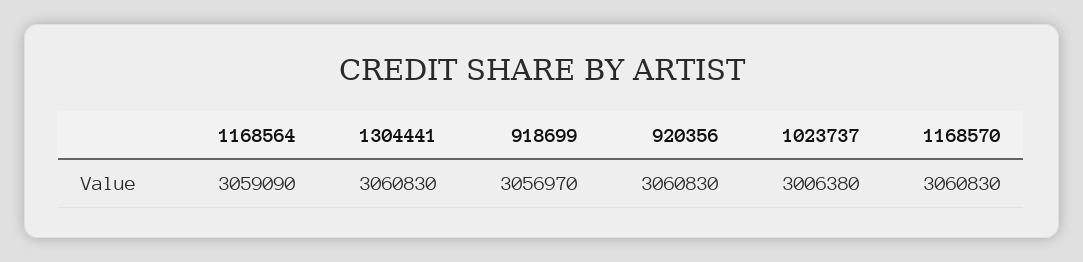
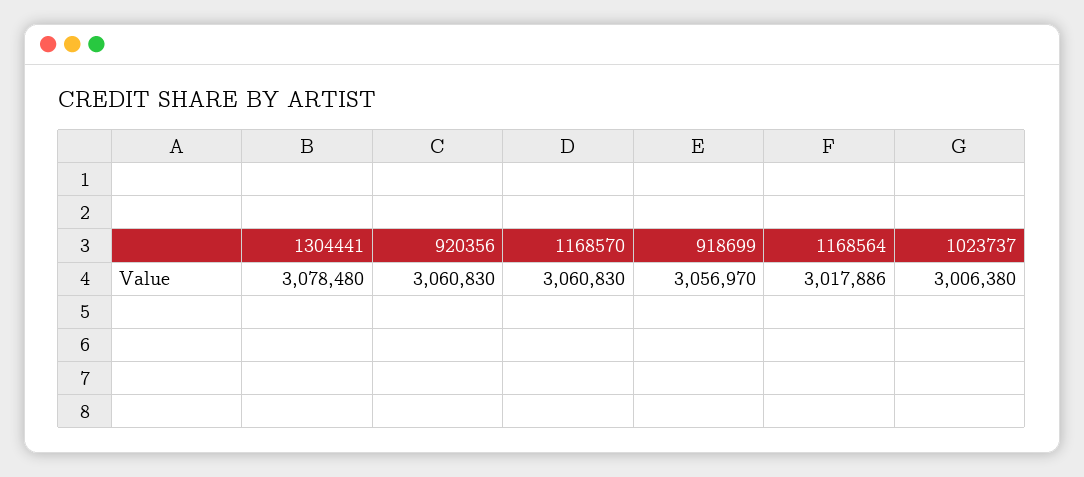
  {
-   "1168564": 3059090,
+   "1168564": 3017886,
-   "1304441": 3060830,
+   "1304441": 3078480,
    "918699": 3056970,
    "920356": 3060830,
    "1023737": 3006380,
    "1168570": 3060830
  }

